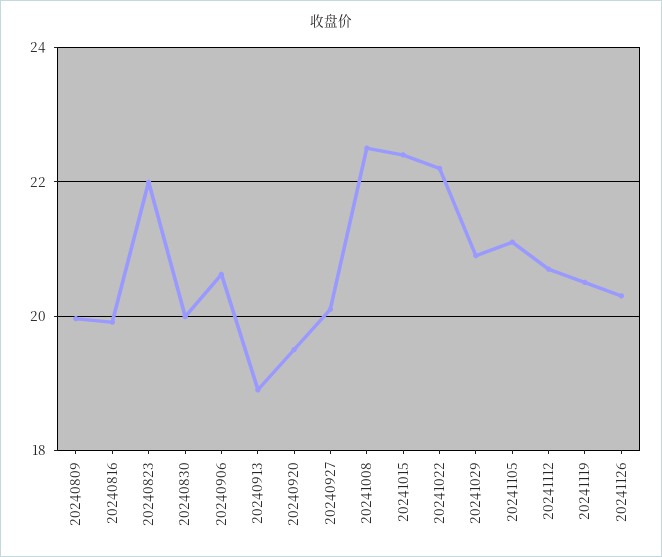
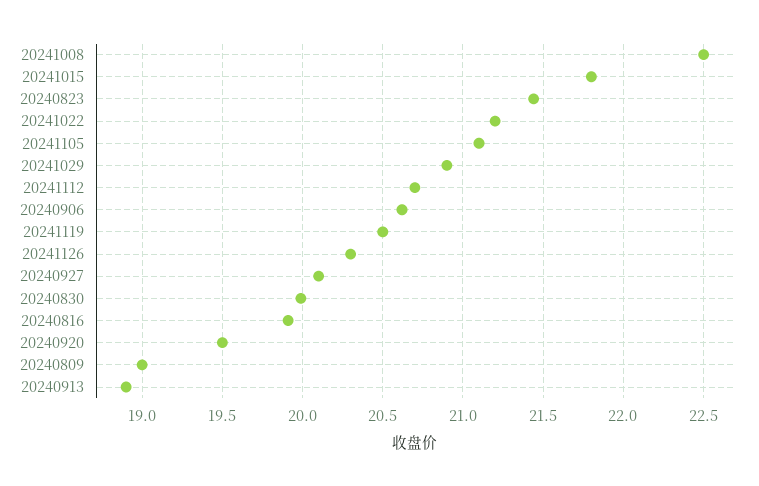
  {
-   "20240809": 20,
+   "20240809": 19,
    "20240816": 19.9,
-   "20240823": 22,
+   "20240823": 21.45,
    "20240830": 20,
    "20240906": 20.6,
    "20240913": 18.9,
    "20240920": 19.5,
    "20240927": 20.1,
    "20241008": 22.5,
-   "20241015": 22.4,
+   "20241015": 21.8,
-   "20241022": 22.2,
+   "20241022": 21.2,
    "20241029": 20.9,
    "20241105": 21.1,
    "20241112": 20.7,
    "20241119": 20.5,
    "20241126": 20.3
  }

